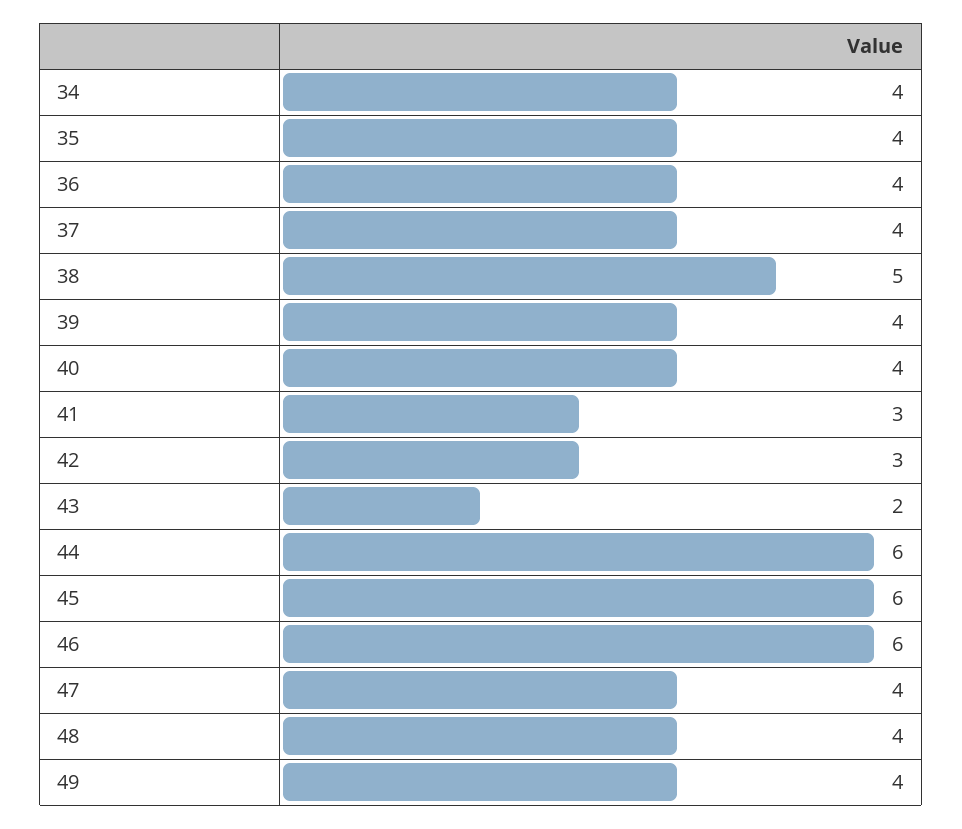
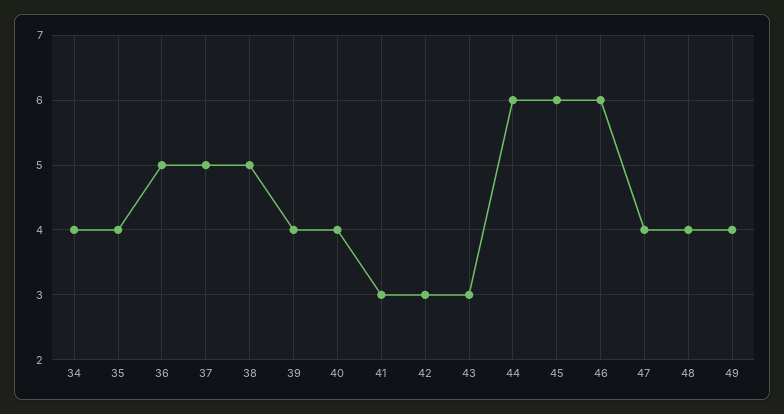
  {
    "34": 4,
    "35": 4,
-   "36": 4,
+   "36": 5,
-   "37": 4,
+   "37": 5,
    "38": 5,
    "39": 4,
    "40": 4,
    "41": 3,
    "42": 3,
-   "43": 2,
+   "43": 3,
    "44": 6,
    "45": 6,
    "46": 6,
    "47": 4,
    "48": 4,
    "49": 4
  }

